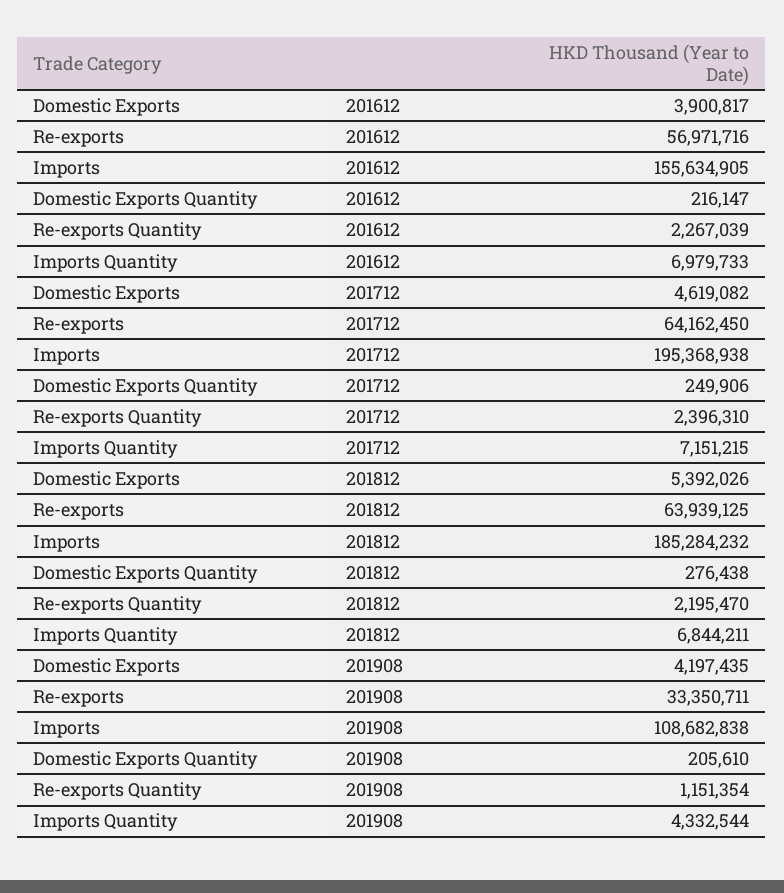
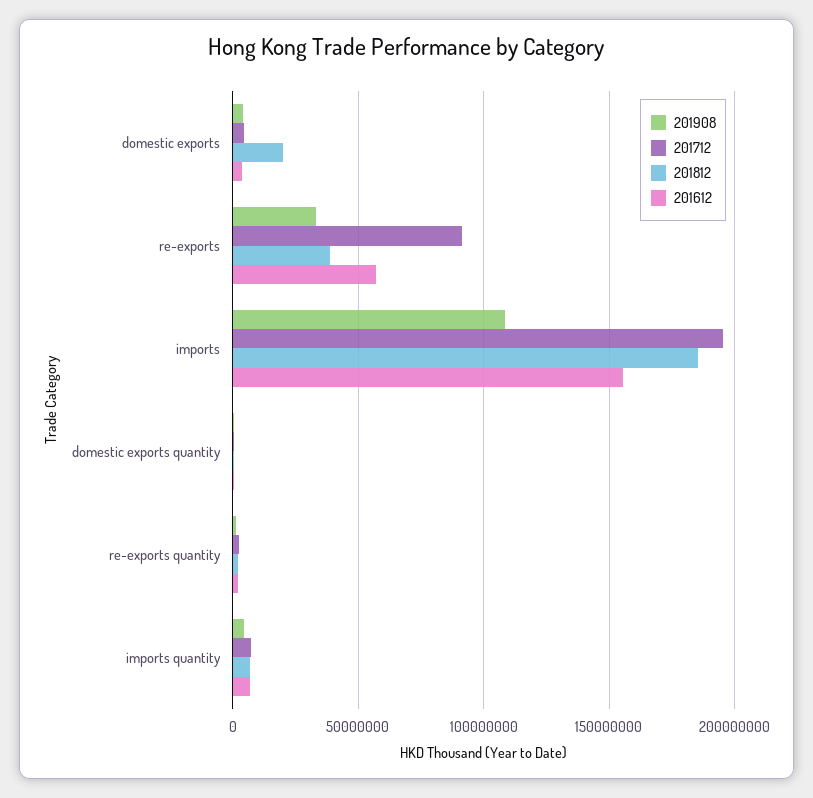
  {
    "201612": {
      "Domestic Exports": 3900817,
      "Re-exports": 56971716,
      "Imports": 155634905,
      "Domestic Exports Quantity": 216147,
      "Re-exports Quantity": 2267039,
      "Imports Quantity": 6979733
    },
    "201712": {
      "Domestic Exports": 4619082,
-     "Re-exports": 64162450,
+     "Re-exports": 90000000,
      "Imports": 195368938,
      "Domestic Exports Quantity": 249906,
      "Re-exports Quantity": 2396310,
      "Imports Quantity": 7151215
    },
    "201812": {
-     "Domestic Exports": 5392026,
+     "Domestic Exports": 20000000,
-     "Re-exports": 63939125,
+     "Re-exports": 40000000,
      "Imports": 185284232,
      "Domestic Exports Quantity": 276438,
      "Re-exports Quantity": 2195470,
      "Imports Quantity": 6844211
    },
    "201908": {
      "Domestic Exports": 4197435,
      "Re-exports": 33350711,
      "Imports": 108682838,
      "Domestic Exports Quantity": 205610,
      "Re-exports Quantity": 1151354,
      "Imports Quantity": 4332544
    }
  }

